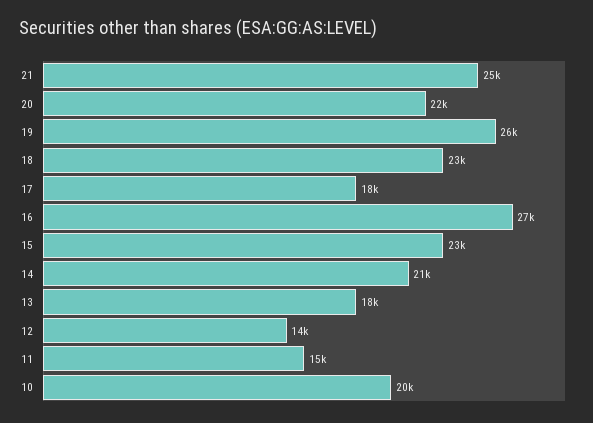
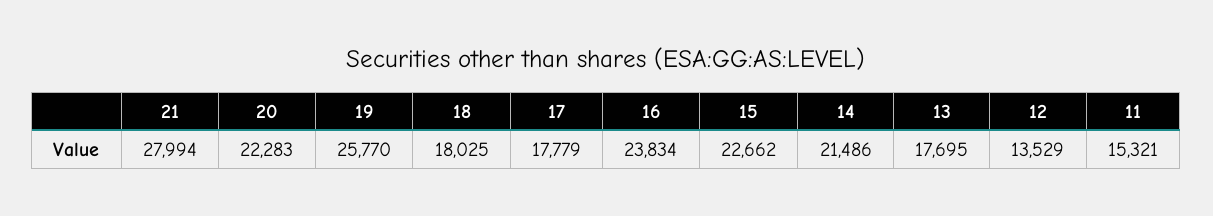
  {
-   "21": 25000,
+   "21": 27994,
    "20": 22283,
    "19": 25770,
-   "18": 23000,
+   "18": 18025,
    "17": 17779,
-   "16": 27000,
+   "16": 23834,
    "15": 22662,
    "14": 21486,
    "13": 17695,
    "12": 13529,
-   "11": 15321,
+   "11": 15321
-   "10": 20000
  }

